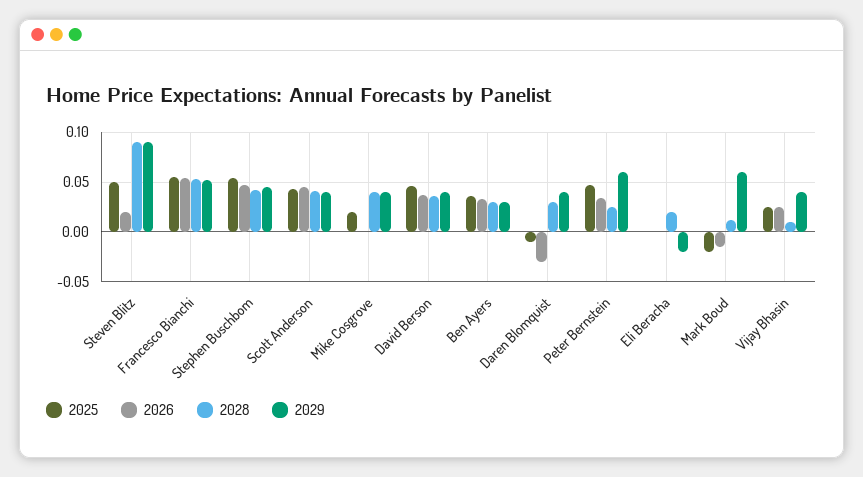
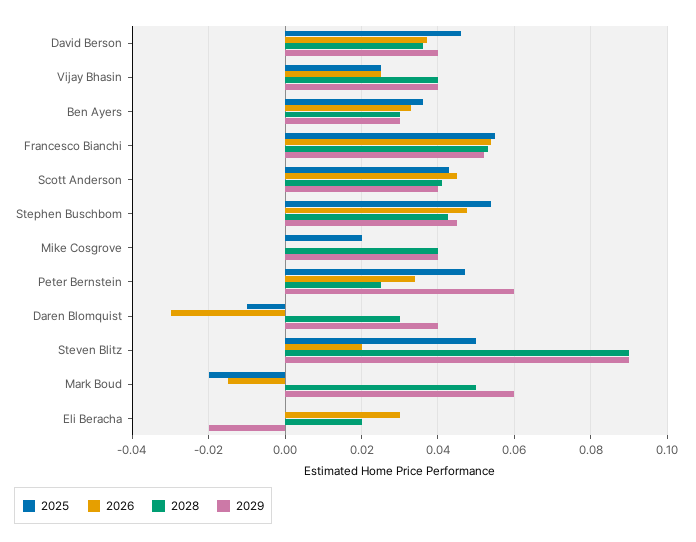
  {
    "2025": {
      "Steven Blitz": 0.05,
      "Francesco Bianchi": 0.056,
      "Stephen Buschbom": 0.054,
      "Scott Anderson": 0.044,
      "Mike Cosgrove": 0.02,
      "David Berson": 0.046,
      "Ben Ayers": 0.036,
      "Daren Blomquist": -0.01,
      "Peter Bernstein": 0.048,
      "Eli Beracha": 0,
      "Mark Boud": -0.02,
      "Vijay Bhasin": 0.026
    },
    "2026": {
      "Steven Blitz": 0.02,
      "Francesco Bianchi": 0.054,
      "Stephen Buschbom": 0.048,
      "Scott Anderson": 0.046,
      "Mike Cosgrove": 0,
      "David Berson": 0.038,
      "Ben Ayers": 0.034,
      "Daren Blomquist": -0.03,
      "Peter Bernstein": 0.034,
-     "Eli Beracha": 0,
+     "Eli Beracha": 0.03,
      "Mark Boud": -0.016,
      "Vijay Bhasin": 0.026
    },
    "2028": {
      "Steven Blitz": 0.09,
      "Francesco Bianchi": 0.054,
      "Stephen Buschbom": 0.042,
      "Scott Anderson": 0.042,
      "Mike Cosgrove": 0.04,
      "David Berson": 0.036,
      "Ben Ayers": 0.03,
      "Daren Blomquist": 0.03,
      "Peter Bernstein": 0.026,
      "Eli Beracha": 0.02,
-     "Mark Boud": 0.01,
+     "Mark Boud": 0.05,
-     "Vijay Bhasin": 0.01
+     "Vijay Bhasin": 0.04
    },
    "2029": {
      "Steven Blitz": 0.09,
      "Francesco Bianchi": 0.052,
      "Stephen Buschbom": 0.046,
      "Scott Anderson": 0.04,
      "Mike Cosgrove": 0.04,
      "David Berson": 0.04,
      "Ben Ayers": 0.03,
      "Daren Blomquist": 0.04,
      "Peter Bernstein": 0.06,
      "Eli Beracha": -0.02,
      "Mark Boud": 0.06,
      "Vijay Bhasin": 0.04
    }
  }

